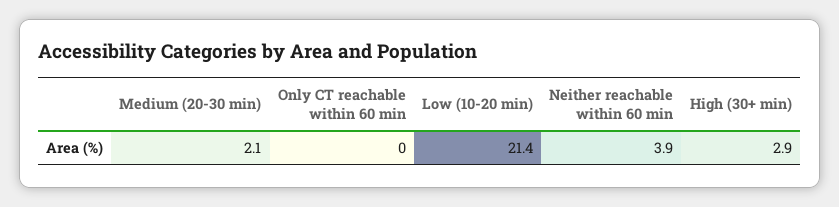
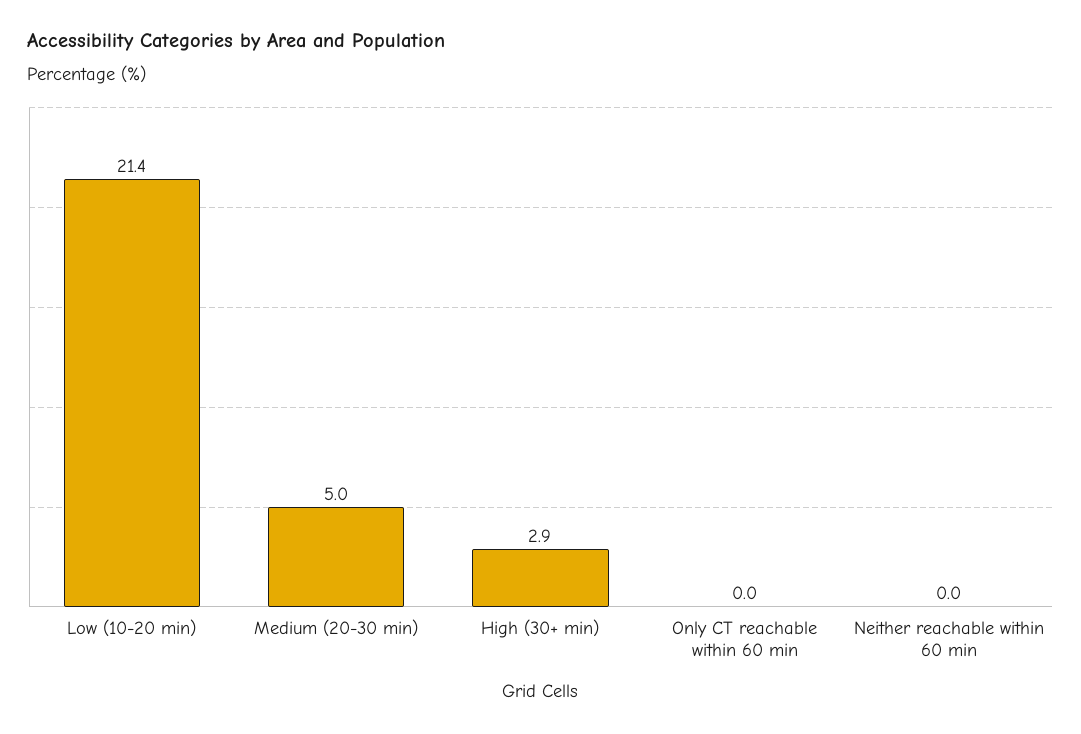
  {
-   "Medium (20-30 min)": 2.1,
+   "Medium (20-30 min)": 5,
    "Only CT reachable within 60 min": 0,
    "Low (10-20 min)": 21.4,
-   "Neither reachable within 60 min": 3.9,
+   "Neither reachable within 60 min": 0,
    "High (30+ min)": 2.9
  }

